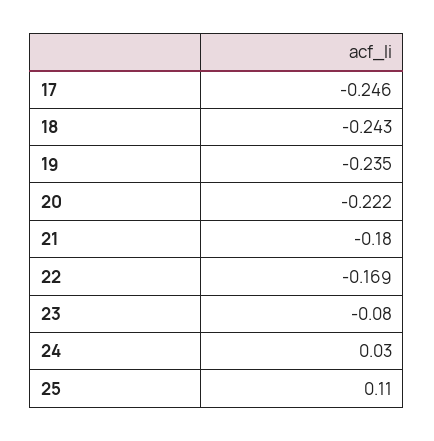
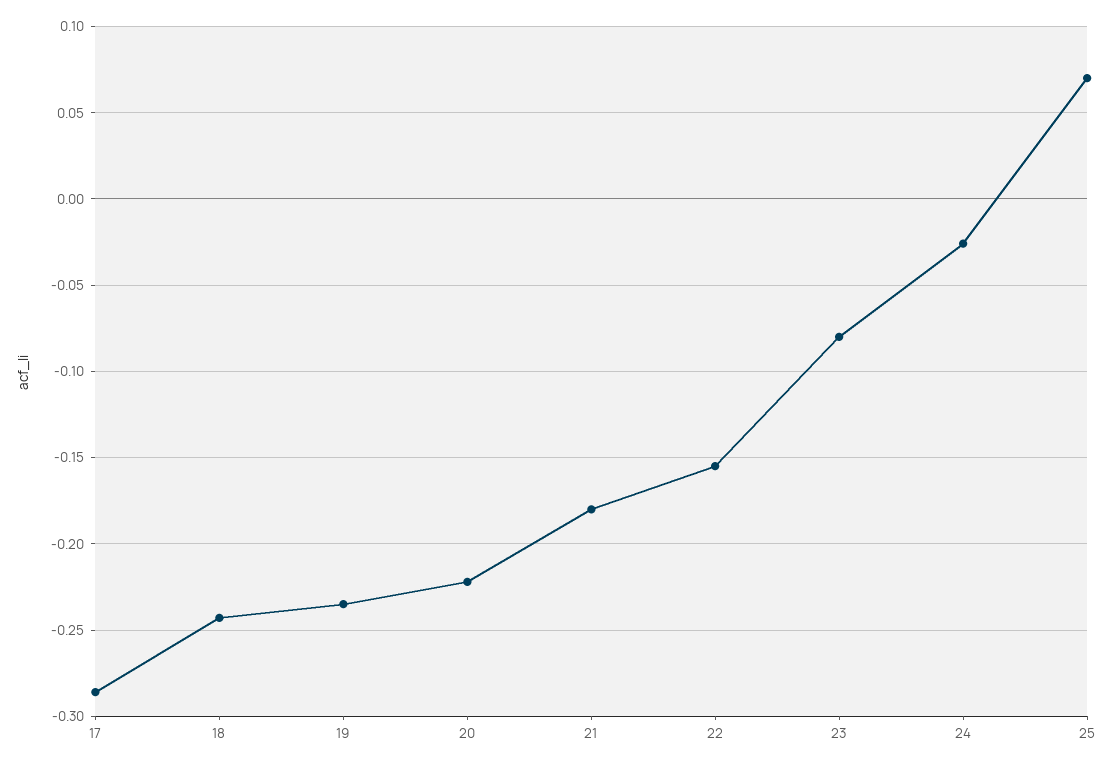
  {
-   "17": -0.246,
+   "17": -0.285,
    "18": -0.243,
    "19": -0.235,
    "20": -0.222,
    "21": -0.18,
-   "22": -0.169,
+   "22": -0.155,
    "23": -0.08,
-   "24": 0.03,
+   "24": -0.025,
-   "25": 0.11
+   "25": 0.07
  }

